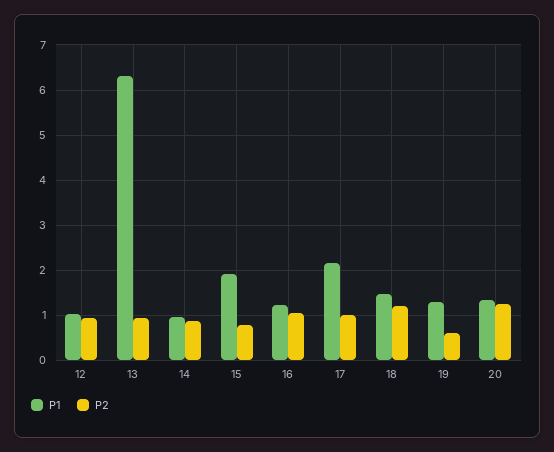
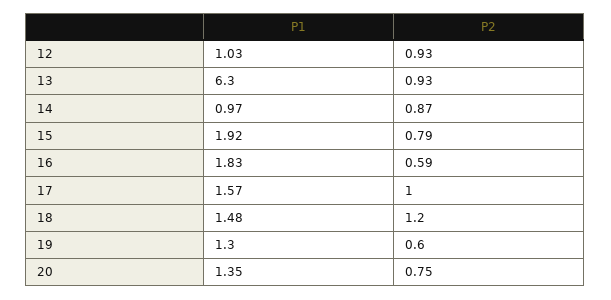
  {
    "P1": {
      "12": 1.03,
      "13": 6.3,
      "14": 0.97,
      "15": 1.92,
-     "16": 1.2,
+     "16": 1.83,
-     "17": 2.2,
+     "17": 1.57,
      "18": 1.48,
      "19": 1.3,
      "20": 1.35
    },
    "P2": {
      "12": 0.93,
      "13": 0.93,
      "14": 0.87,
      "15": 0.79,
-     "16": 1,
+     "16": 0.59,
      "17": 1,
      "18": 1.2,
      "19": 0.6,
-     "20": 1.2
+     "20": 0.75
    }
  }

